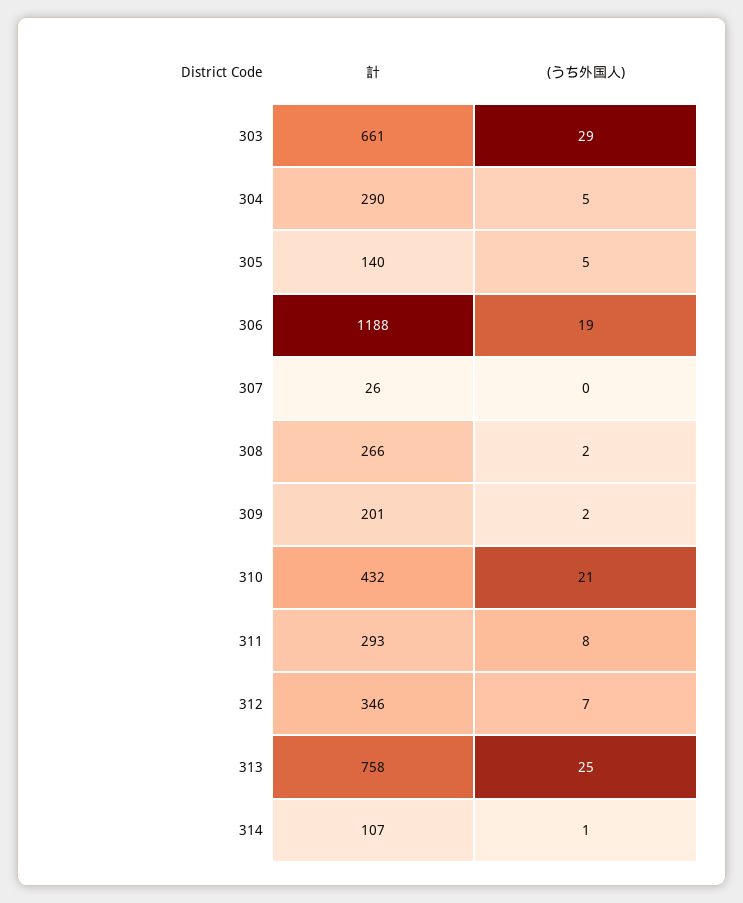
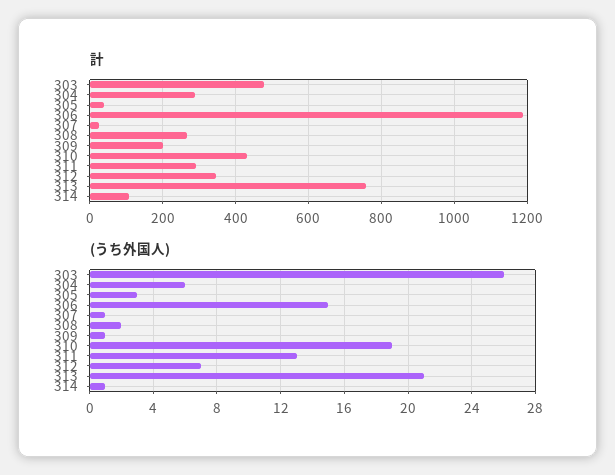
  {
    "計": {
-     "303": 661,
+     "303": 480,
      "304": 290,
-     "305": 140,
+     "305": 40,
      "306": 1188,
      "307": 26,
      "308": 266,
      "309": 201,
      "310": 432,
      "311": 293,
      "312": 346,
      "313": 758,
      "314": 107
    },
    "(うち外国人)": {
-     "303": 29,
+     "303": 26,
-     "304": 5,
+     "304": 6,
-     "305": 5,
+     "305": 3,
-     "306": 19,
+     "306": 15,
-     "307": 0,
+     "307": 1,
      "308": 2,
-     "309": 2,
+     "309": 1,
-     "310": 21,
+     "310": 19,
-     "311": 8,
+     "311": 13,
      "312": 7,
-     "313": 25,
+     "313": 21,
      "314": 1
    }
  }

